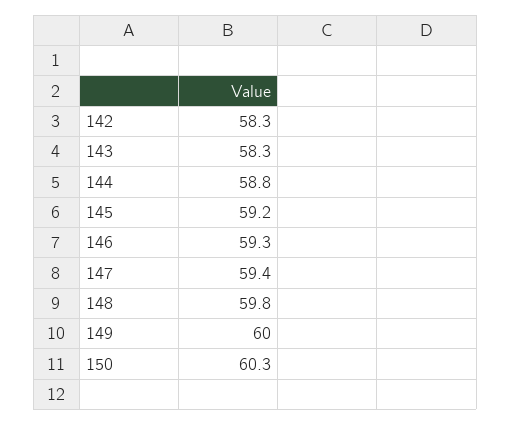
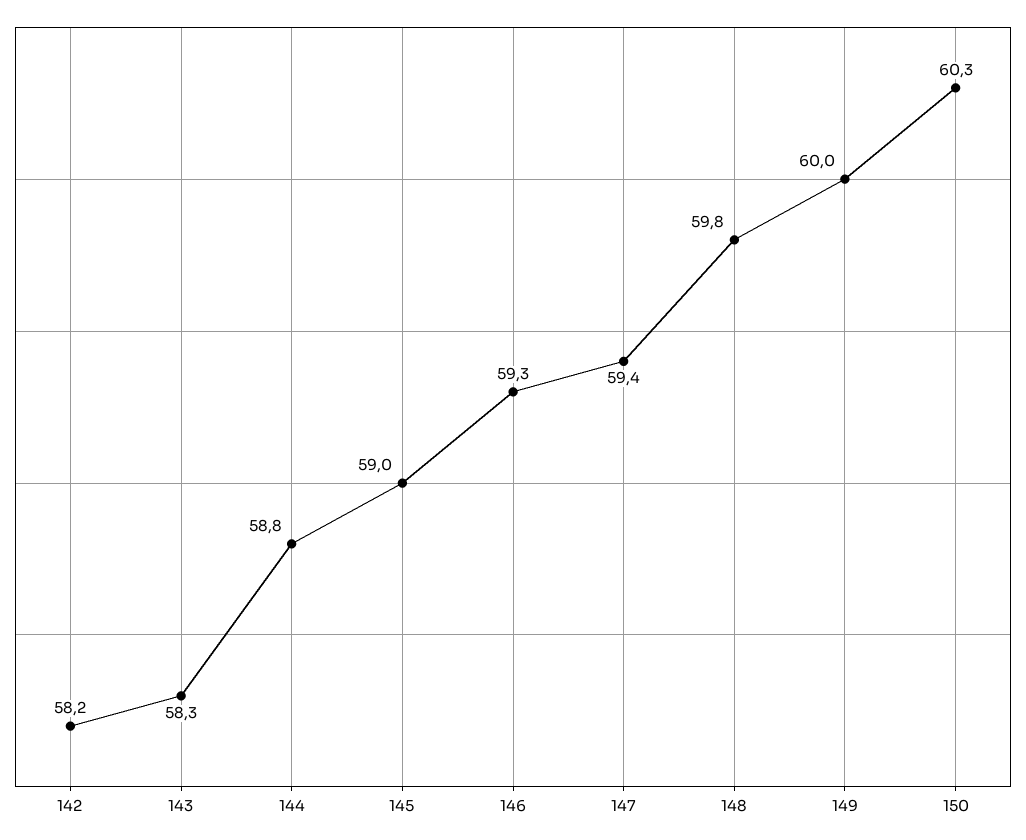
  {
-   "142": 58.3,
+   "142": 58.2,
    "143": 58.3,
    "144": 58.8,
-   "145": 59.2,
+   "145": 59,
    "146": 59.3,
    "147": 59.4,
    "148": 59.8,
    "149": 60,
    "150": 60.3
  }

